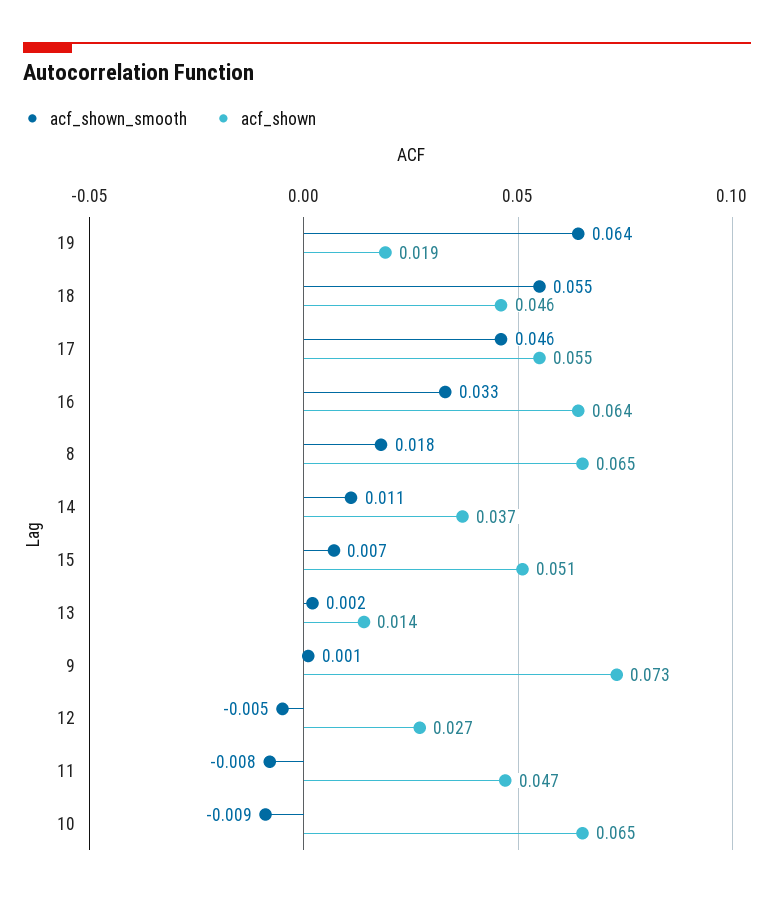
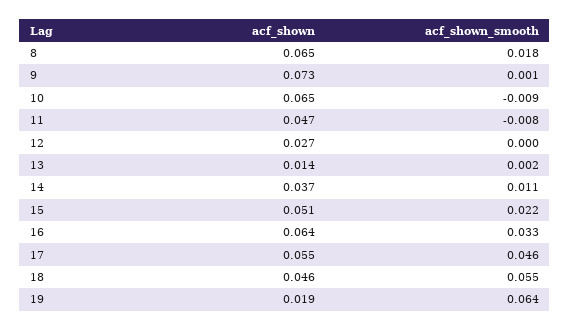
  {
    "acf_shown_smooth": {
      "19": 0.064,
      "18": 0.055,
      "17": 0.046,
      "16": 0.033,
      "8": 0.018,
      "14": 0.011,
-     "15": 0.007,
+     "15": 0.022,
      "13": 0.002,
      "9": 0.001,
-     "12": -0.005,
+     "12": 0,
      "11": -0.008,
      "10": -0.009
    },
    "acf_shown": {
      "19": 0.019,
      "18": 0.046,
      "17": 0.055,
      "16": 0.064,
      "8": 0.065,
      "14": 0.037,
      "15": 0.051,
      "13": 0.014,
      "9": 0.073,
      "12": 0.027,
      "11": 0.047,
      "10": 0.065
    }
  }

